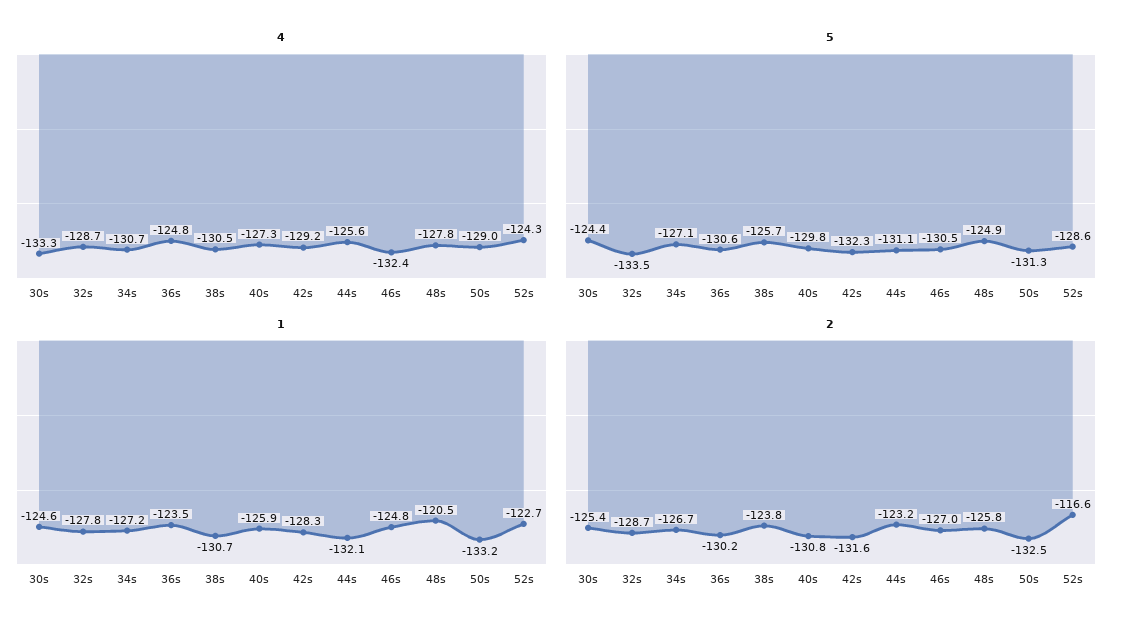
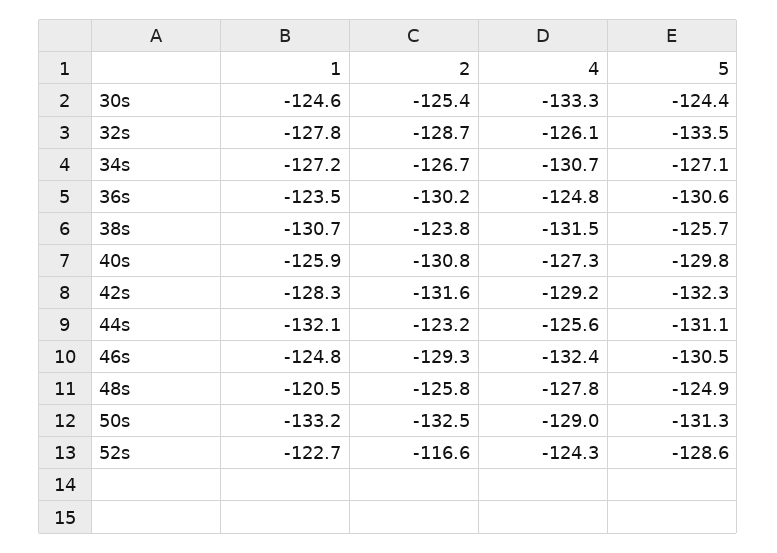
  {
    "4": {
      "30s": -133.3,
-     "32s": -128.7,
+     "32s": -126.1,
      "34s": -130.7,
      "36s": -124.8,
-     "38s": -130.5,
+     "38s": -131.5,
      "40s": -127.3,
      "42s": -129.2,
      "44s": -125.6,
      "46s": -132.4,
      "48s": -127.8,
      "50s": -129,
      "52s": -124.3
    },
    "5": {
      "30s": -124.4,
      "32s": -133.5,
      "34s": -127.1,
      "36s": -130.6,
      "38s": -125.7,
      "40s": -129.8,
      "42s": -132.3,
      "44s": -131.1,
      "46s": -130.5,
      "48s": -124.9,
      "50s": -131.3,
      "52s": -128.6
    },
    "1": {
      "30s": -124.6,
      "32s": -127.8,
      "34s": -127.2,
      "36s": -123.5,
      "38s": -130.7,
      "40s": -125.9,
      "42s": -128.3,
      "44s": -132.1,
      "46s": -124.8,
      "48s": -120.5,
      "50s": -133.2,
      "52s": -122.7
    },
    "2": {
      "30s": -125.4,
      "32s": -128.7,
      "34s": -126.7,
      "36s": -130.2,
      "38s": -123.8,
      "40s": -130.8,
      "42s": -131.6,
      "44s": -123.2,
-     "46s": -127,
+     "46s": -129.3,
      "48s": -125.8,
      "50s": -132.5,
      "52s": -116.6
    }
  }

